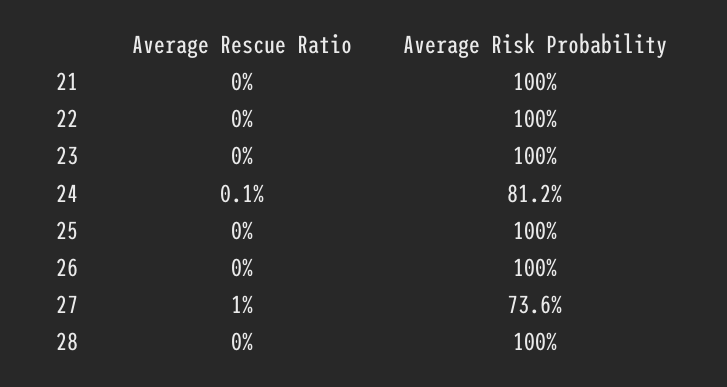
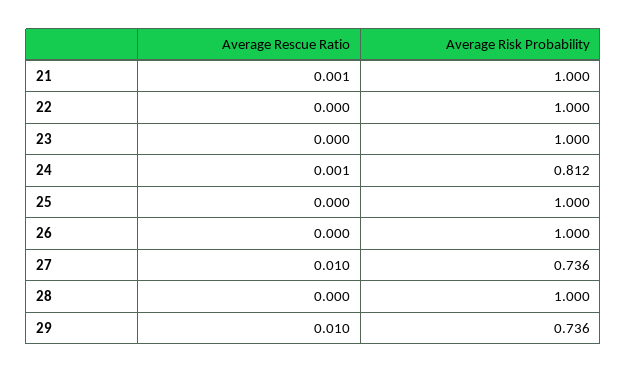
  {
    "Average Rescue Ratio": {
-     "21": 0,
+     "21": 0.001,
      "22": 0,
      "23": 0,
      "24": 0.001,
      "25": 0,
      "26": 0,
      "27": 0.01,
-     "28": 0
+     "28": 0,
+     "29": 0.01
    },
    "Average Risk Probability": {
      "21": 1,
      "22": 1,
      "23": 1,
      "24": 0.812,
      "25": 1,
      "26": 1,
      "27": 0.736,
-     "28": 1
+     "28": 1,
+     "29": 0.736
    }
  }

